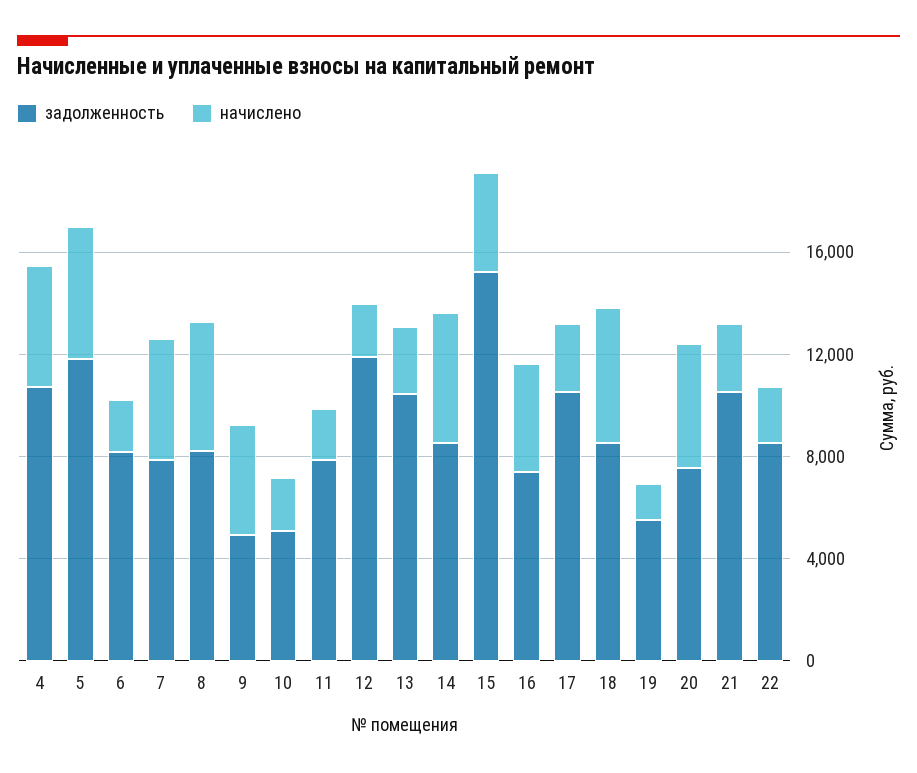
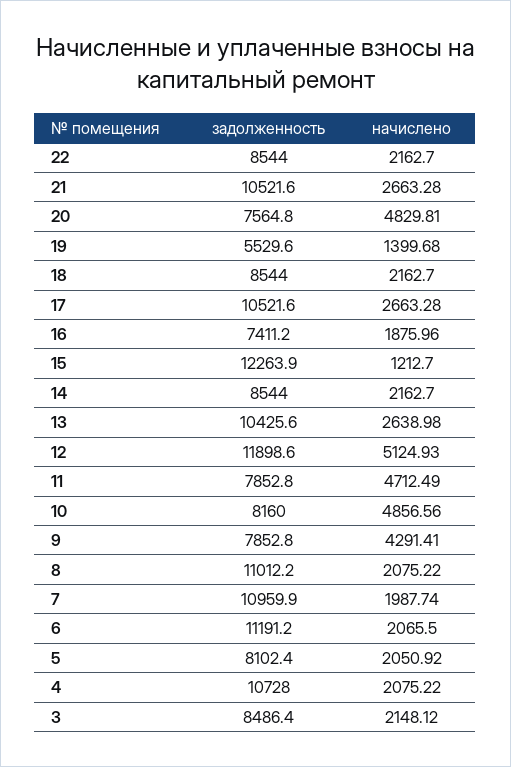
  {
    "задолженность": {
      "4": 10728,
-     "5": 12000,
+     "5": 8102.4,
-     "6": 8000,
+     "6": 11191.2,
-     "7": 8000,
+     "7": 10959.9,
-     "8": 8000,
+     "8": 11012.2,
-     "9": 5000,
+     "9": 7852.8,
-     "10": 5000,
+     "10": 8160,
      "11": 7852.8,
      "12": 11898.6,
      "13": 10425.6,
      "14": 8544,
-     "15": 15000,
+     "15": 12263.9,
      "16": 7411.2,
      "17": 10521.6,
      "18": 8544,
      "19": 5529.6,
      "20": 7564.8,
      "21": 10521.6,
-     "22": 8544
+     "22": 8544,
+     "3": 8486.4
    },
    "начислено": {
-     "4": 5000,
+     "4": 2075.22,
-     "5": 5000,
+     "5": 2050.92,
      "6": 2065.5,
-     "7": 5000,
+     "7": 1987.74,
-     "8": 5000,
+     "8": 2075.22,
      "9": 4291.41,
-     "10": 2000,
+     "10": 4856.56,
-     "11": 2000,
+     "11": 4712.49,
-     "12": 2000,
+     "12": 5124.93,
      "13": 2638.98,
-     "14": 5000,
+     "14": 2162.7,
-     "15": 4000,
+     "15": 1212.7,
-     "16": 4000,
+     "16": 1875.96,
      "17": 2663.28,
-     "18": 5000,
+     "18": 2162.7,
      "19": 1399.68,
      "20": 4829.81,
      "21": 2663.28,
-     "22": 2162.7
+     "22": 2162.7,
+     "3": 2148.12
    }
  }

